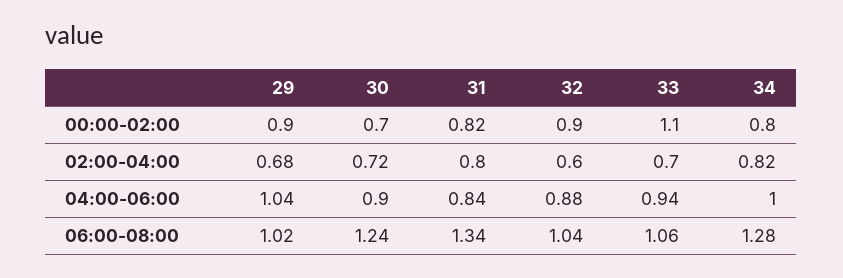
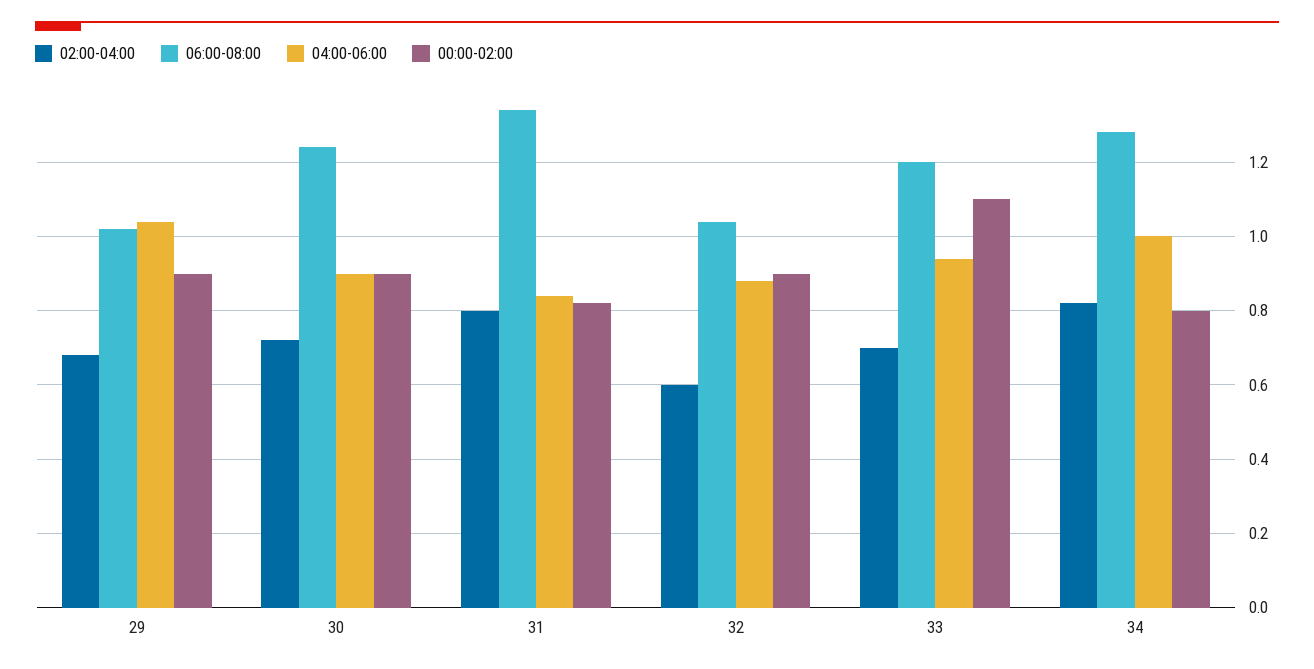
  {
    "00:00-02:00": {
      "29": 0.9,
-     "30": 0.7,
+     "30": 0.9,
      "31": 0.82,
      "32": 0.9,
      "33": 1.1,
      "34": 0.8
    },
    "02:00-04:00": {
      "29": 0.68,
      "30": 0.72,
      "31": 0.8,
      "32": 0.6,
      "33": 0.7,
      "34": 0.82
    },
    "04:00-06:00": {
      "29": 1.04,
      "30": 0.9,
      "31": 0.84,
      "32": 0.88,
      "33": 0.94,
      "34": 1
    },
    "06:00-08:00": {
      "29": 1.02,
      "30": 1.24,
      "31": 1.34,
      "32": 1.04,
-     "33": 1.06,
+     "33": 1.2,
      "34": 1.28
    }
  }

